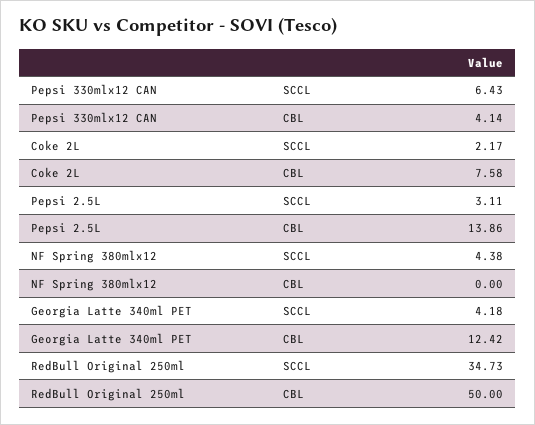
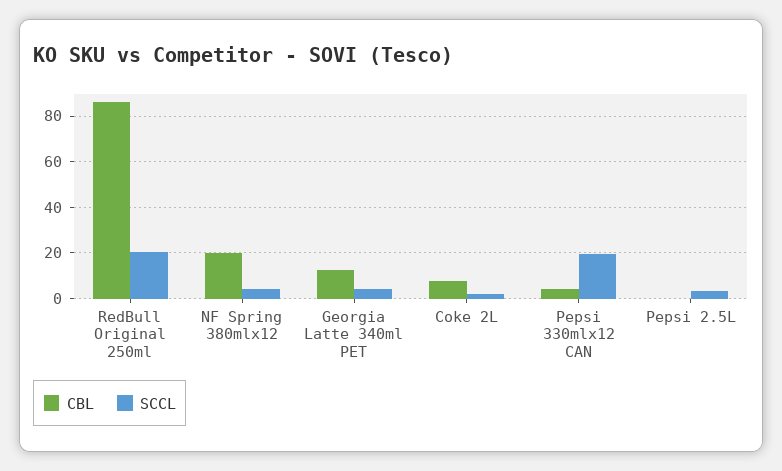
  {
    "SCCL": {
-     "Pepsi 330mlx12 CAN": 6.43,
+     "Pepsi 330mlx12 CAN": 20,
      "Coke 2L": 2.17,
      "Pepsi 2.5L": 3.11,
      "NF Spring 380mlx12": 4.38,
      "Georgia Latte 340ml PET": 4.18,
-     "RedBull Original 250ml": 34.73
+     "RedBull Original 250ml": 20
    },
    "CBL": {
      "Pepsi 330mlx12 CAN": 4.14,
      "Coke 2L": 7.58,
-     "Pepsi 2.5L": 13.86,
+     "Pepsi 2.5L": 0,
-     "NF Spring 380mlx12": 0,
+     "NF Spring 380mlx12": 20,
      "Georgia Latte 340ml PET": 12.42,
-     "RedBull Original 250ml": 50
+     "RedBull Original 250ml": 85
    }
  }

